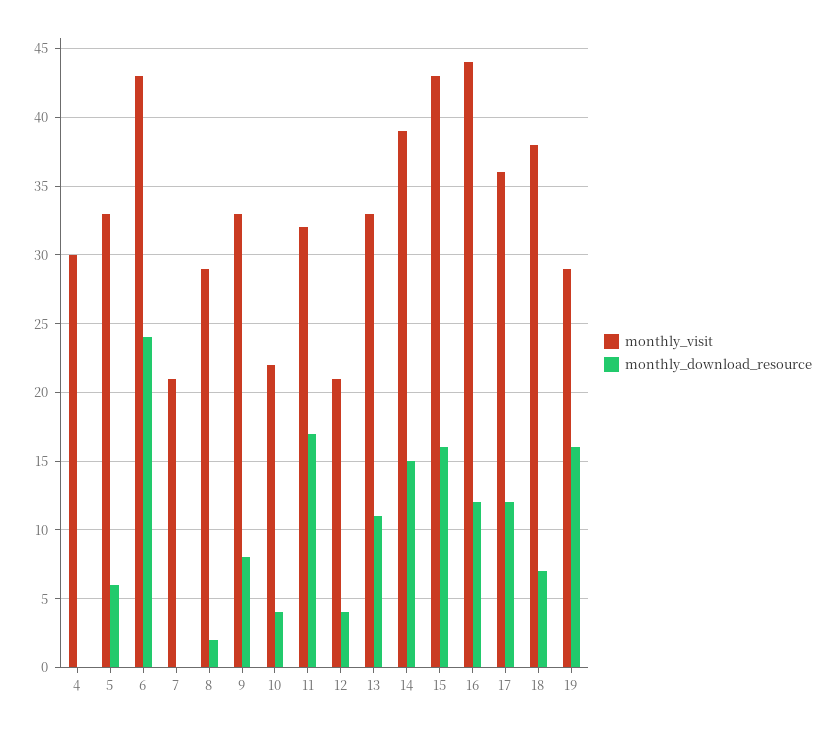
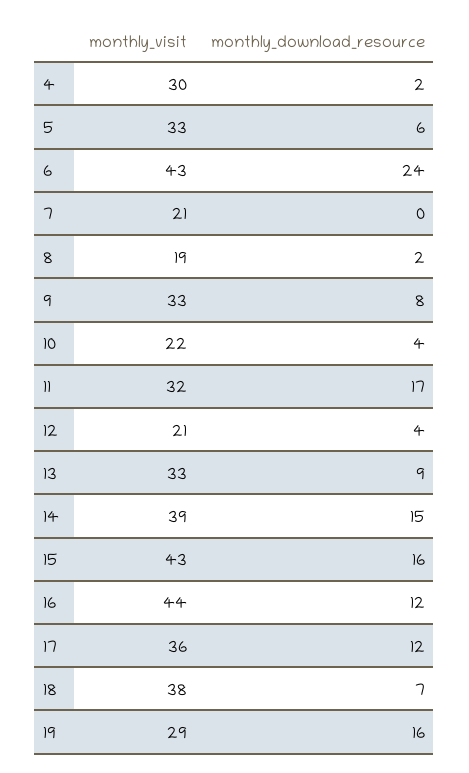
  {
    "monthly_visit": {
      "4": 30,
      "5": 33,
      "6": 43,
      "7": 21,
-     "8": 29,
+     "8": 19,
      "9": 33,
      "10": 22,
      "11": 32,
      "12": 21,
      "13": 33,
      "14": 39,
      "15": 43,
      "16": 44,
      "17": 36,
      "18": 38,
      "19": 29
    },
    "monthly_download_resource": {
-     "4": 0,
+     "4": 2,
      "5": 6,
      "6": 24,
      "7": 0,
      "8": 2,
      "9": 8,
      "10": 4,
      "11": 17,
      "12": 4,
-     "13": 11,
+     "13": 9,
      "14": 15,
      "15": 16,
      "16": 12,
      "17": 12,
      "18": 7,
      "19": 16
    }
  }

